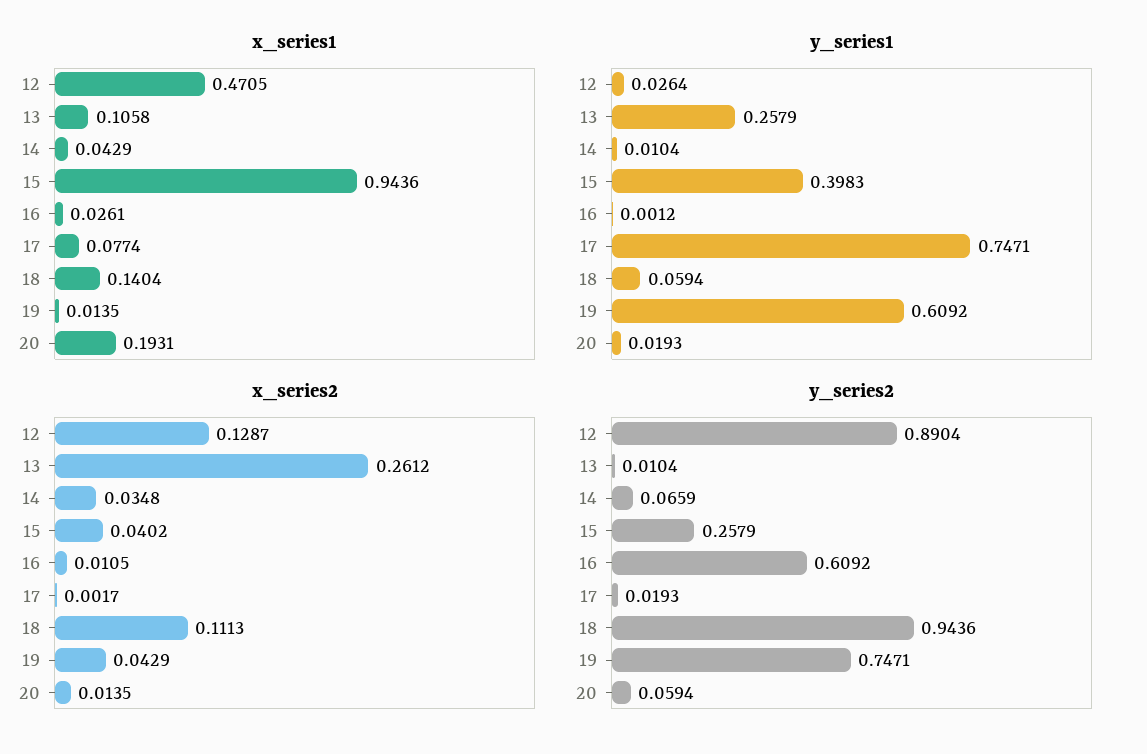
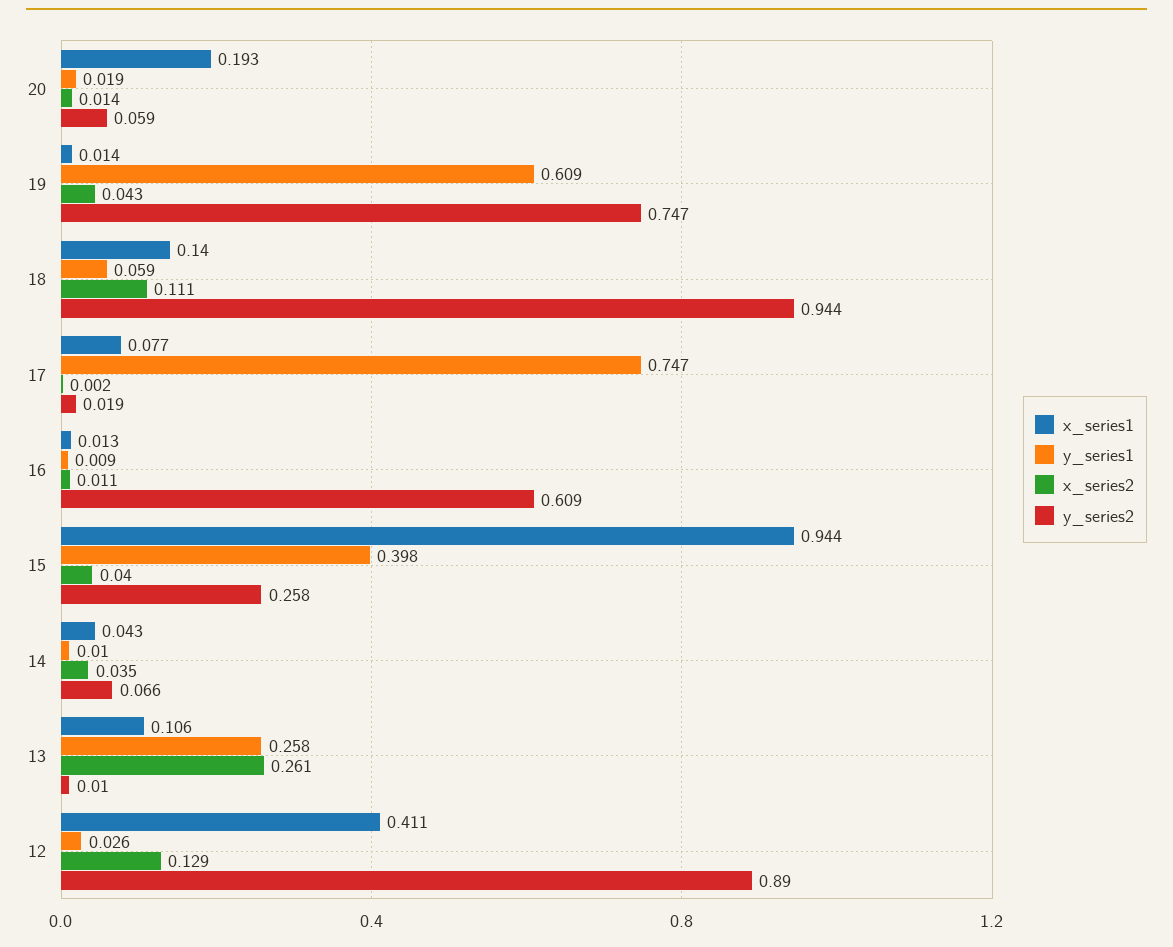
  {
    "x_series1": {
-     "12": 0.4705,
+     "12": 0.411,
      "13": 0.1058,
      "14": 0.0429,
      "15": 0.9436,
-     "16": 0.0261,
+     "16": 0.013,
      "17": 0.0774,
      "18": 0.1404,
      "19": 0.0135,
      "20": 0.1931
    },
    "y_series1": {
      "12": 0.0264,
      "13": 0.2579,
      "14": 0.0104,
      "15": 0.3983,
-     "16": 0.0012,
+     "16": 0.009,
      "17": 0.7471,
      "18": 0.0594,
      "19": 0.6092,
      "20": 0.0193
    },
    "x_series2": {
      "12": 0.1287,
      "13": 0.2612,
      "14": 0.0348,
      "15": 0.0402,
      "16": 0.0105,
      "17": 0.0017,
      "18": 0.1113,
      "19": 0.0429,
      "20": 0.0135
    },
    "y_series2": {
      "12": 0.8904,
      "13": 0.0104,
      "14": 0.0659,
      "15": 0.2579,
      "16": 0.6092,
      "17": 0.0193,
      "18": 0.9436,
      "19": 0.7471,
      "20": 0.0594
    }
  }

